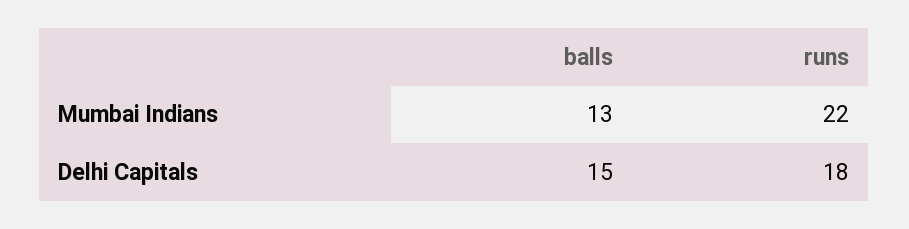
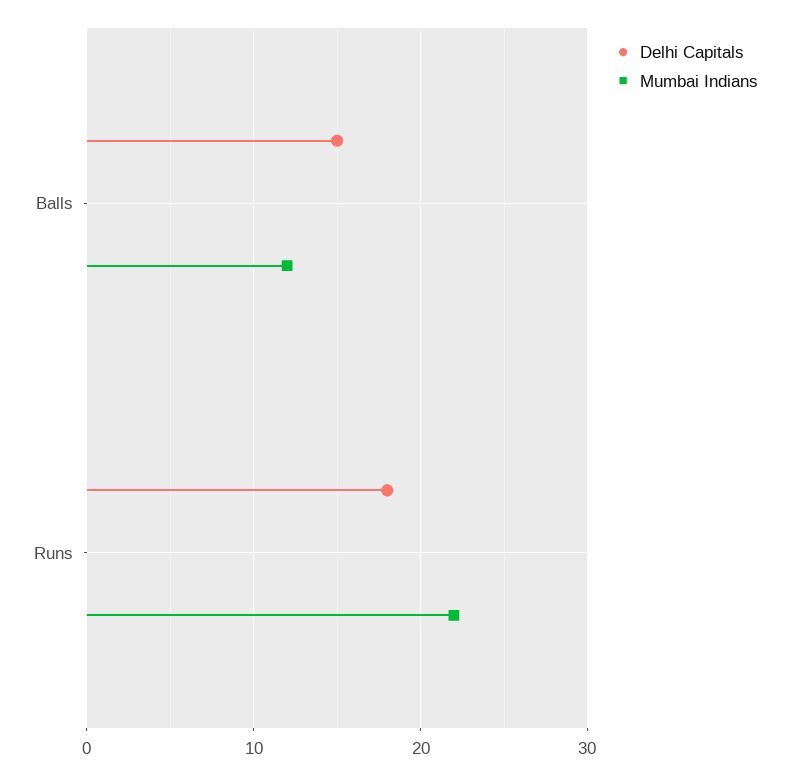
  {
    "Mumbai Indians": {
-     "balls": 13,
+     "balls": 12,
      "runs": 22
    },
    "Delhi Capitals": {
      "balls": 15,
      "runs": 18
    }
  }

